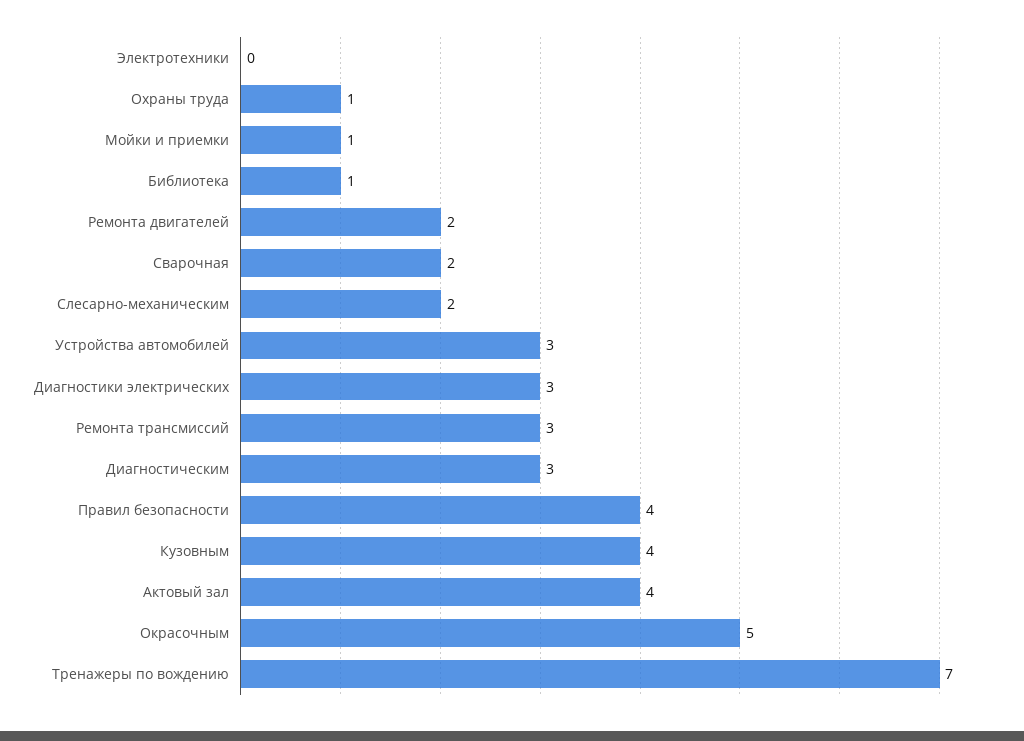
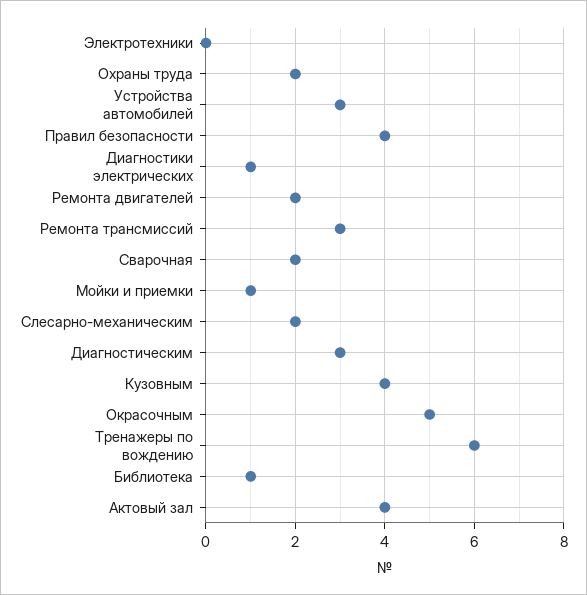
  {
    "Электротехники": 0,
-   "Охраны труда": 1,
+   "Охраны труда": 2,
    "Мойки и приемки": 1,
    "Библиотека": 1,
    "Ремонта двигателей": 2,
    "Сварочная": 2,
    "Слесарно-механическим": 2,
    "Устройства автомобилей": 3,
-   "Диагностики электрических": 3,
+   "Диагностики электрических": 1,
    "Ремонта трансмиссий": 3,
    "Диагностическим": 3,
    "Правил безопасности": 4,
    "Кузовным": 4,
    "Актовый зал": 4,
    "Окрасочным": 5,
-   "Тренажеры по вождению": 7
+   "Тренажеры по вождению": 6
  }

